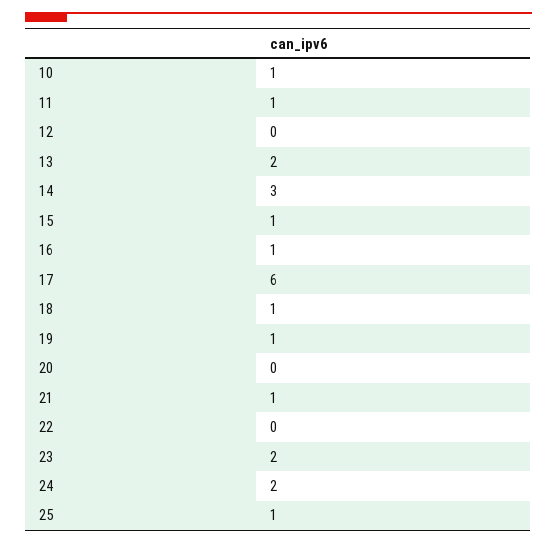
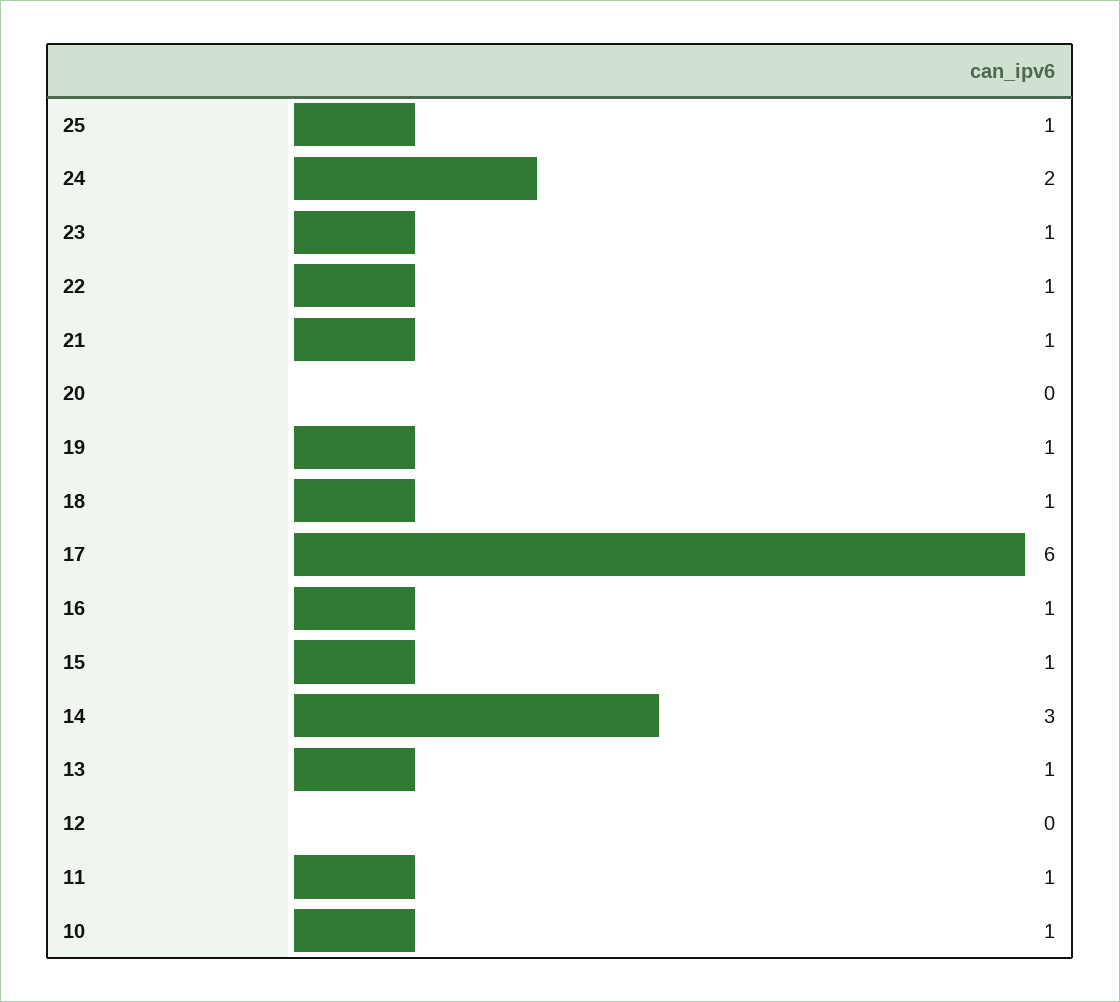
  {
    "10": 1,
    "11": 1,
    "12": 0,
-   "13": 2,
+   "13": 1,
    "14": 3,
    "15": 1,
    "16": 1,
    "17": 6,
    "18": 1,
    "19": 1,
    "20": 0,
    "21": 1,
-   "22": 0,
+   "22": 1,
-   "23": 2,
+   "23": 1,
    "24": 2,
    "25": 1
  }

